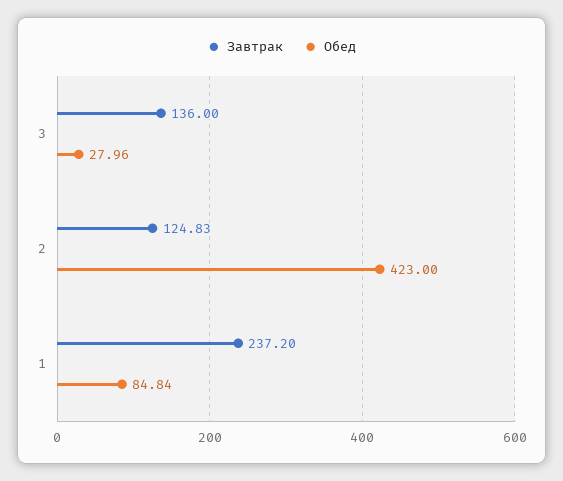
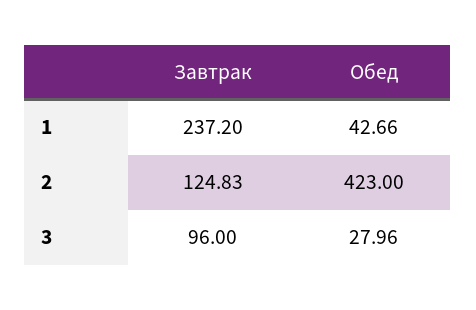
  {
    "Завтрак": {
-     "3": 136,
+     "3": 96,
      "2": 124.83,
      "1": 237.2
    },
    "Обед": {
      "3": 27.96,
      "2": 423,
-     "1": 84.84
+     "1": 42.66
    }
  }

